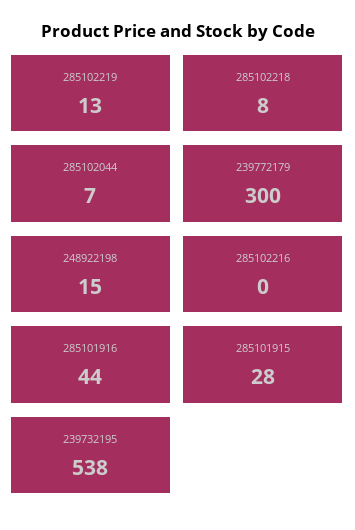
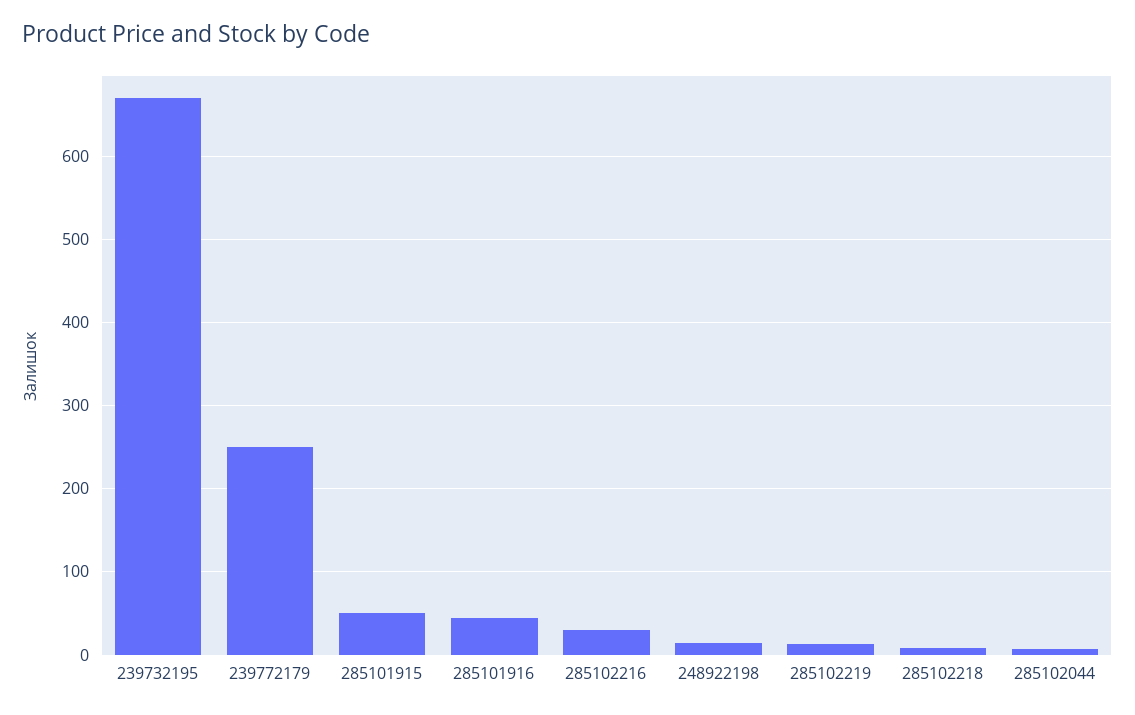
  {
    "285102219": 13,
    "285102218": 8,
    "285102044": 7,
-   "239772179": 300,
+   "239772179": 250,
    "248922198": 15,
-   "285102216": 0,
+   "285102216": 30,
    "285101916": 44,
-   "285101915": 28,
+   "285101915": 50,
-   "239732195": 538
+   "239732195": 670
  }

